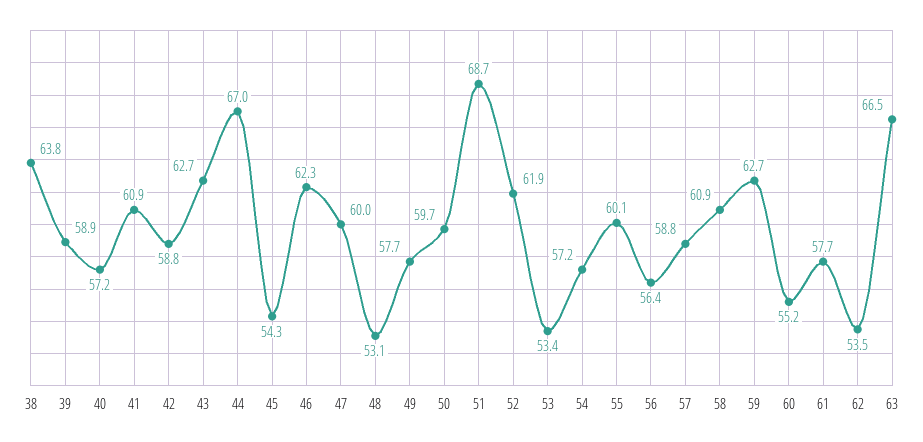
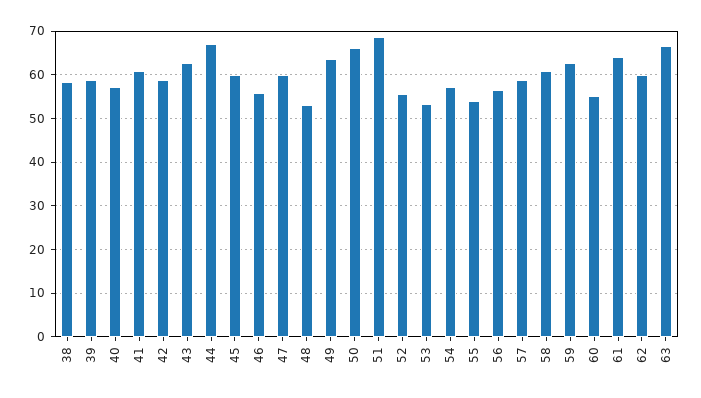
  {
-   "38": 63.8,
+   "38": 58,
    "39": 58.9,
    "40": 57.2,
    "41": 60.9,
    "42": 58.8,
    "43": 62.7,
    "44": 67,
-   "45": 54.3,
+   "45": 60,
-   "46": 62.3,
+   "46": 56,
    "47": 60,
    "48": 53.1,
-   "49": 57.7,
+   "49": 64,
-   "50": 59.7,
+   "50": 66,
    "51": 68.7,
-   "52": 61.9,
+   "52": 56,
    "53": 53.4,
    "54": 57.2,
-   "55": 60.1,
+   "55": 54,
    "56": 56.4,
    "57": 58.8,
    "58": 60.9,
    "59": 62.7,
    "60": 55.2,
-   "61": 57.7,
+   "61": 64,
-   "62": 53.5,
+   "62": 60,
    "63": 66.5
  }

